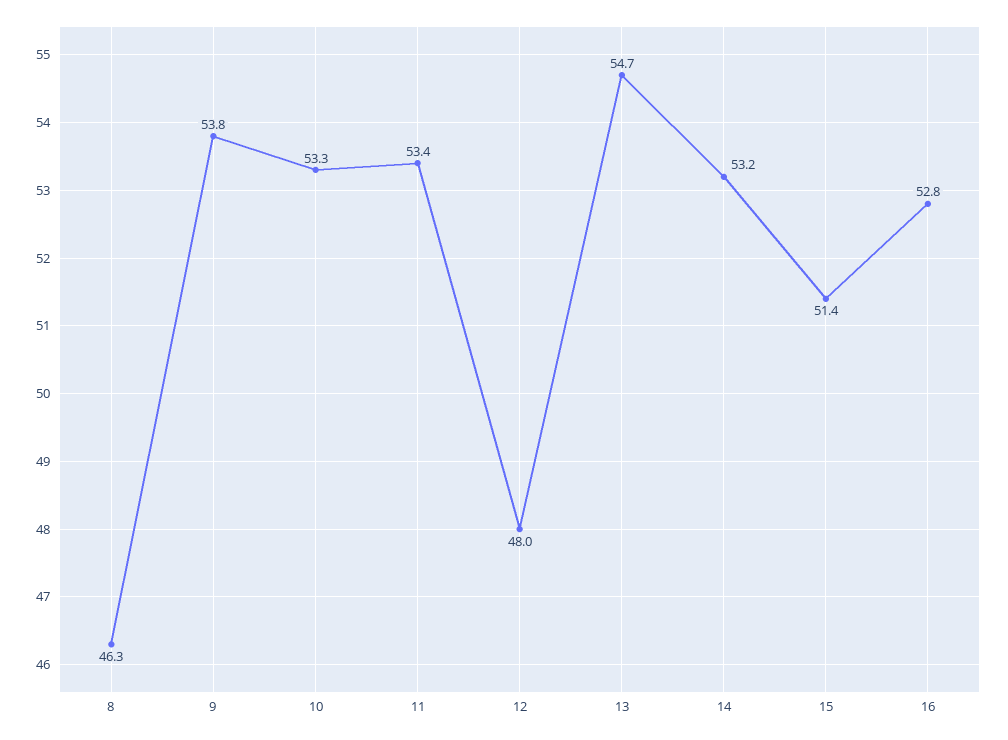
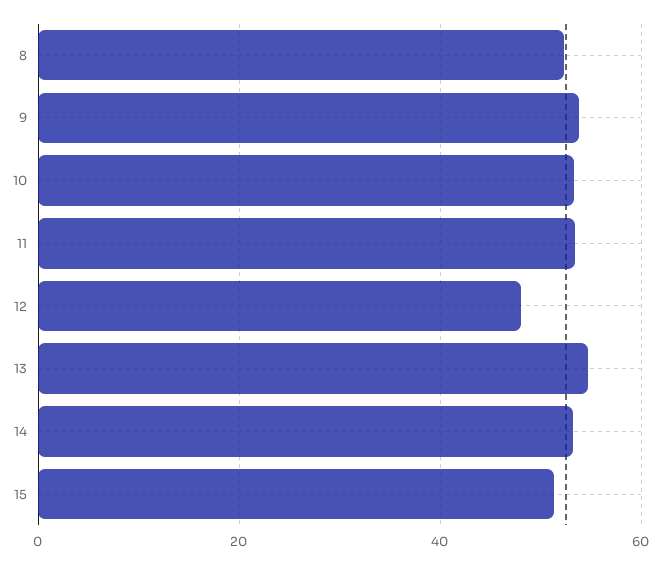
  {
-   "8": 46.3,
+   "8": 52,
    "9": 53.8,
    "10": 53.3,
    "11": 53.4,
    "12": 48,
    "13": 54.7,
    "14": 53.2,
-   "15": 51.4,
+   "15": 51.4
-   "16": 52.8
  }

